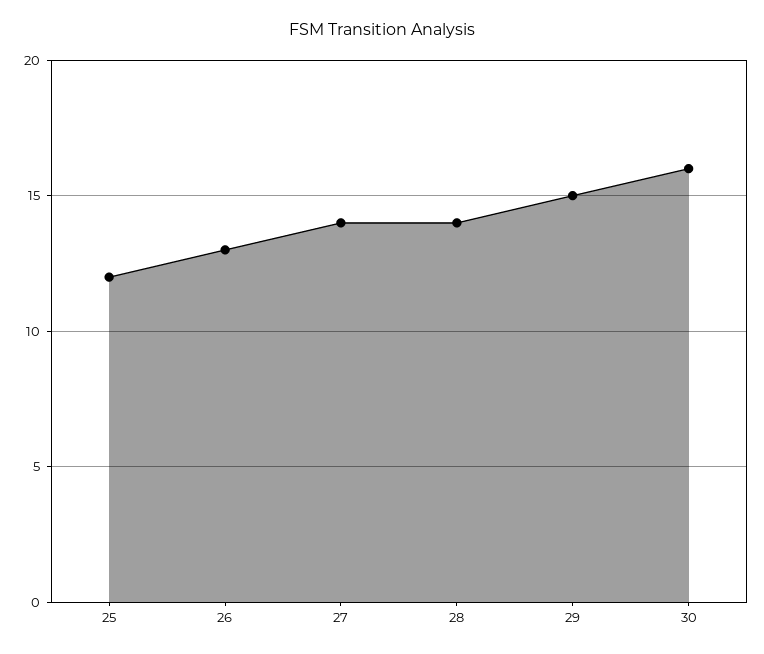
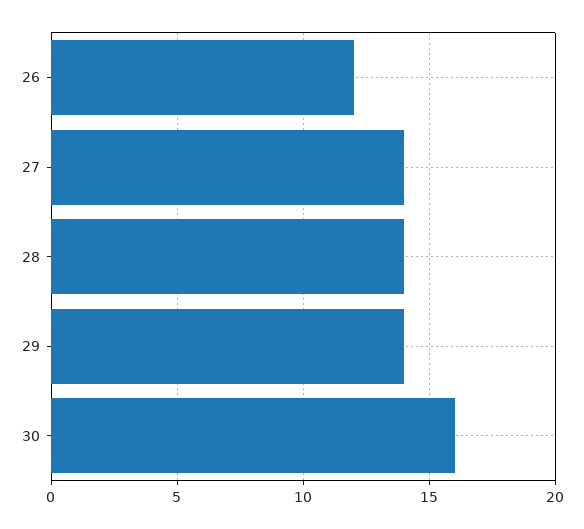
  {
-   "25": 12,
-   "26": 13,
+   "26": 12,
    "27": 14,
    "28": 14,
-   "29": 15,
+   "29": 14,
    "30": 16
  }

